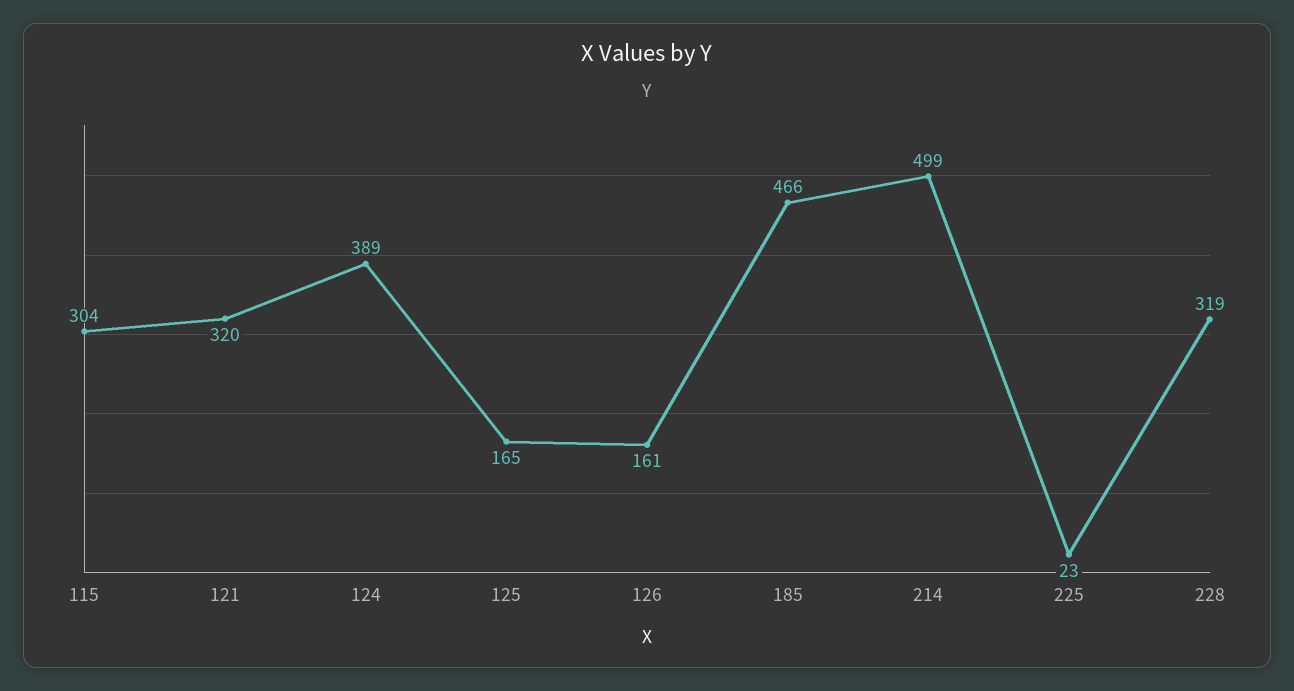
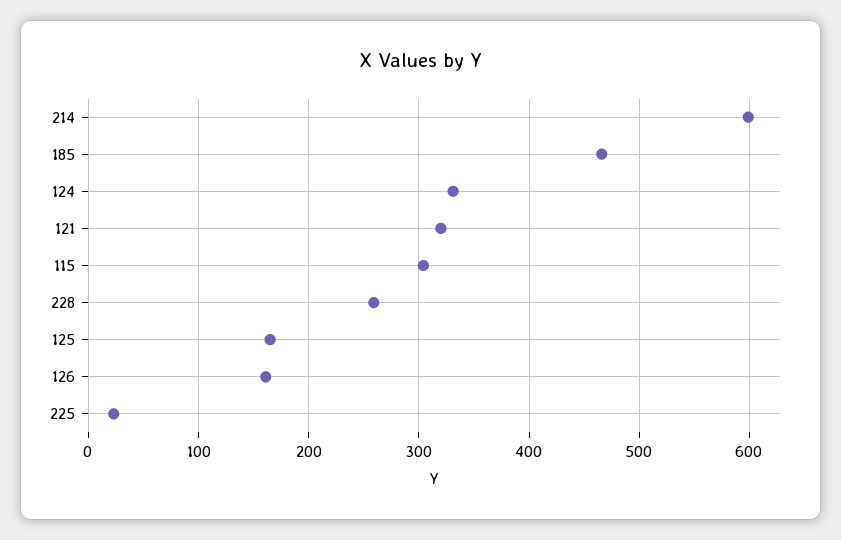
  {
    "115": 304,
    "121": 320,
-   "124": 389,
+   "124": 330,
    "125": 165,
    "126": 161,
    "185": 466,
-   "214": 499,
+   "214": 600,
    "225": 23,
-   "228": 319
+   "228": 260
  }

